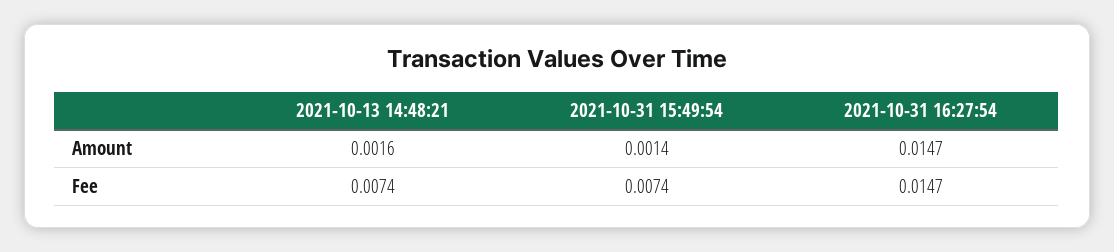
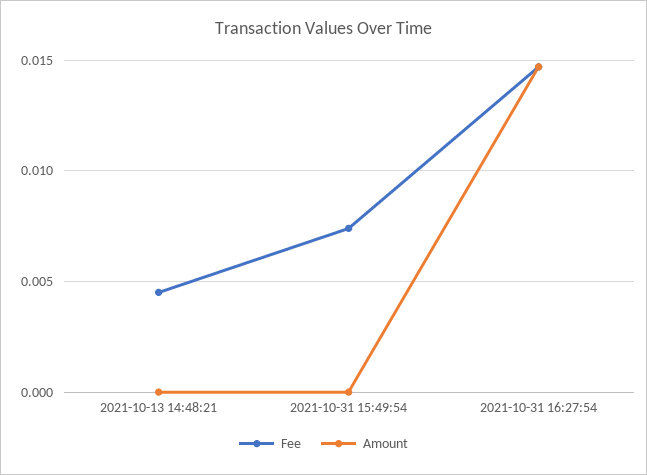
  {
    "Amount": {
-     "2021-10-13 14:48:21": 0.0016,
+     "2021-10-13 14:48:21": 0,
-     "2021-10-31 15:49:54": 0.0014,
+     "2021-10-31 15:49:54": 0,
      "2021-10-31 16:27:54": 0.0147
    },
    "Fee": {
-     "2021-10-13 14:48:21": 0.0074,
+     "2021-10-13 14:48:21": 0.0045,
      "2021-10-31 15:49:54": 0.0074,
      "2021-10-31 16:27:54": 0.0147
    }
  }

